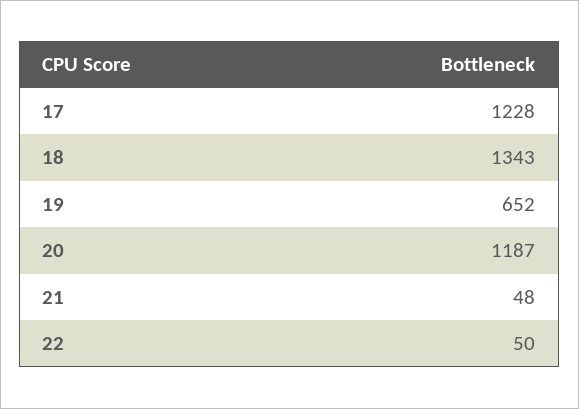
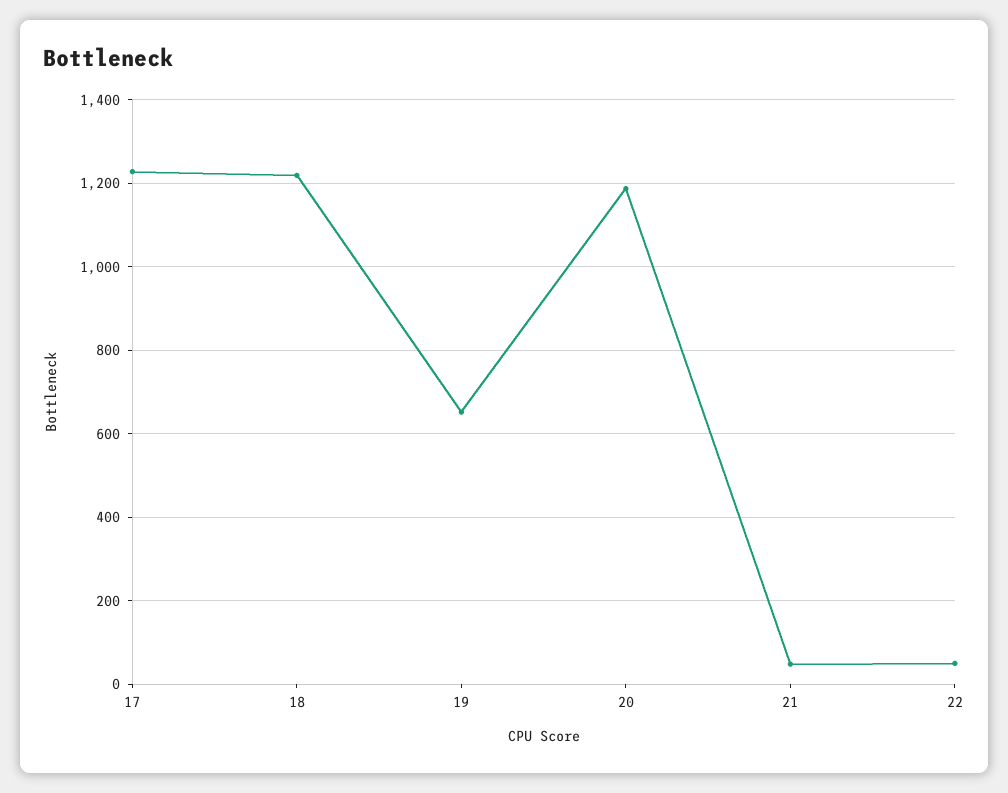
  {
    "17": 1228,
-   "18": 1343,
+   "18": 1220,
    "19": 652,
    "20": 1187,
    "21": 48,
    "22": 50
  }

